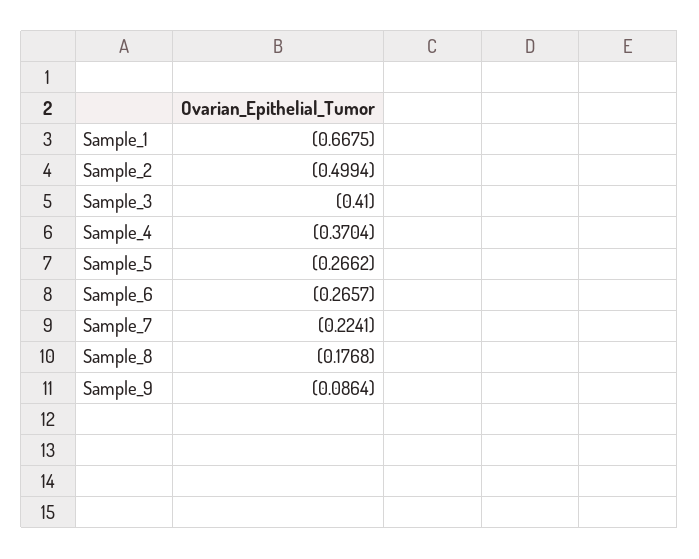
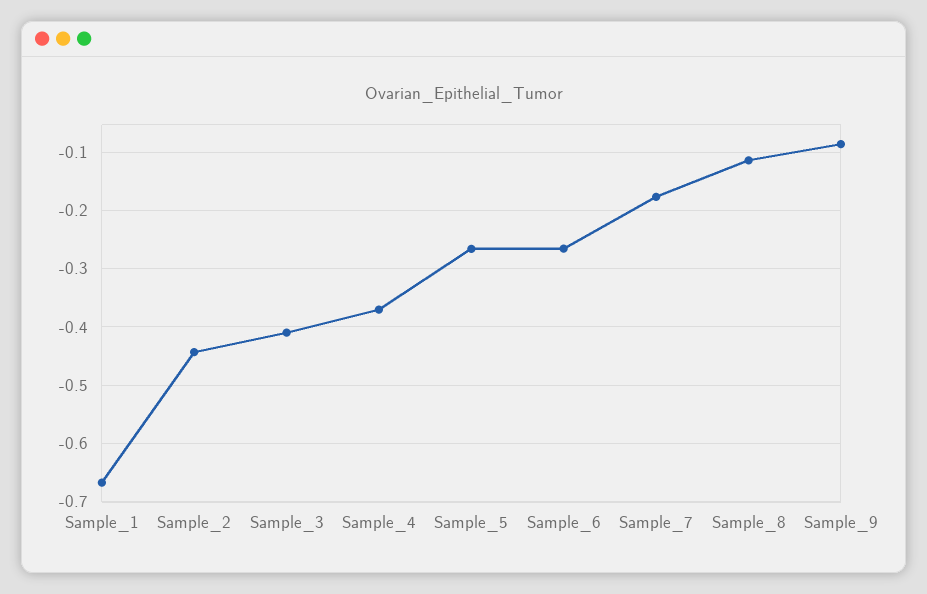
  {
    "Sample_1": -0.6675,
-   "Sample_2": -0.4994,
+   "Sample_2": -0.44,
    "Sample_3": -0.41,
    "Sample_4": -0.3704,
    "Sample_5": -0.2662,
    "Sample_6": -0.2657,
-   "Sample_7": -0.2241,
+   "Sample_7": -0.18,
-   "Sample_8": -0.1768,
+   "Sample_8": -0.12,
    "Sample_9": -0.0864
  }

